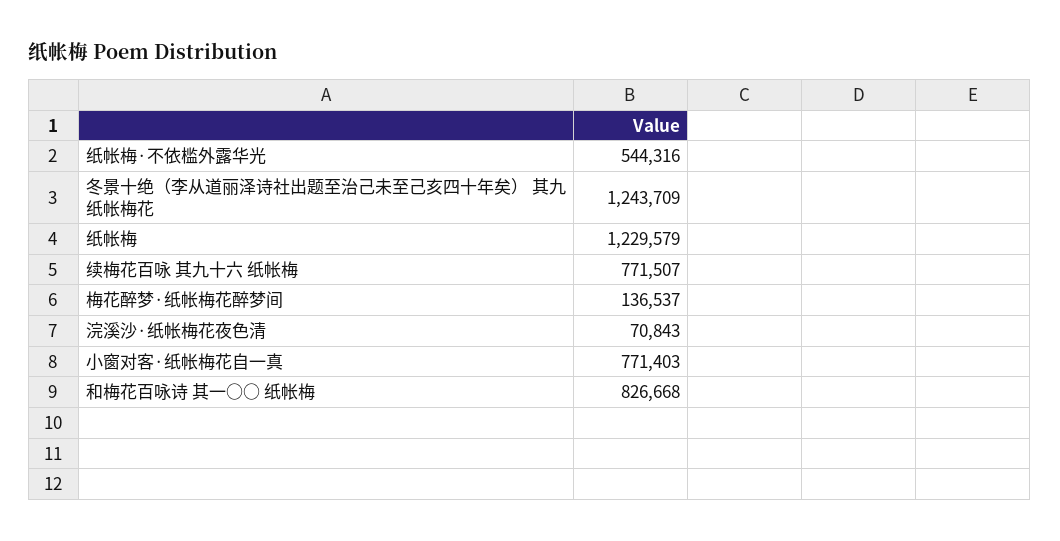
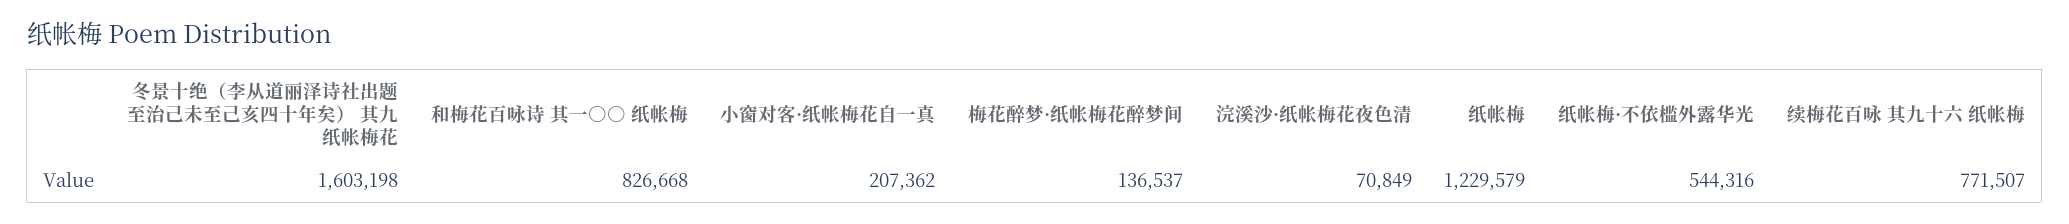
  {
    "纸帐梅·不依槛外露华光": 544316,
-   "冬景十绝（李从道丽泽诗社出题至治己未至己亥四十年矣） 其九 纸帐梅花": 1243709,
+   "冬景十绝（李从道丽泽诗社出题至治己未至己亥四十年矣） 其九 纸帐梅花": 1603198,
    "纸帐梅": 1229579,
    "续梅花百咏 其九十六 纸帐梅": 771507,
    "梅花醉梦·纸帐梅花醉梦间": 136537,
-   "浣溪沙·纸帐梅花夜色清": 70843,
+   "浣溪沙·纸帐梅花夜色清": 70849,
-   "小窗对客·纸帐梅花自一真": 771403,
+   "小窗对客·纸帐梅花自一真": 207362,
    "和梅花百咏诗 其一○○ 纸帐梅": 826668
  }

